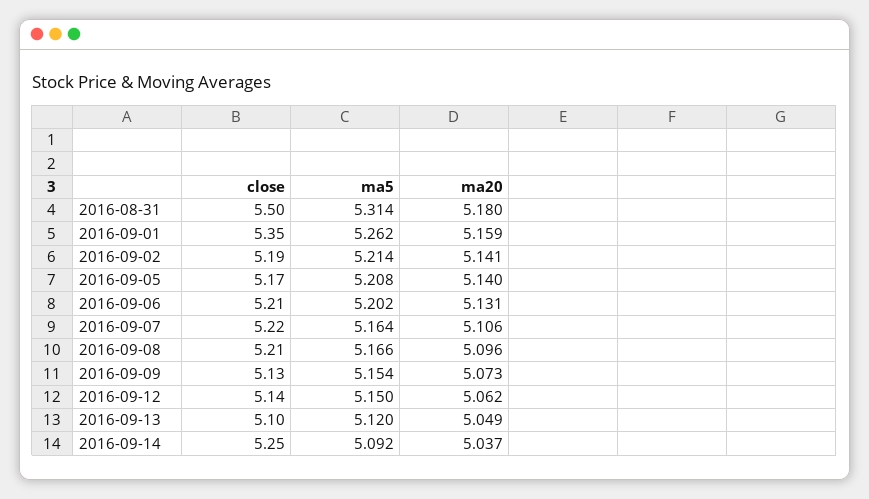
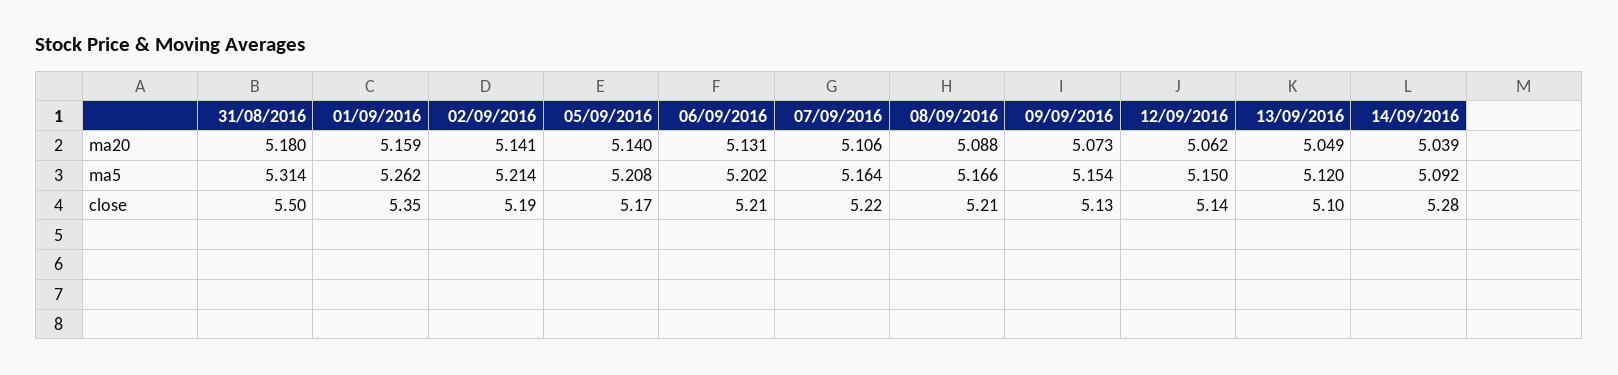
  {
    "close": {
      "2016-08-31": 5.5,
      "2016-09-01": 5.35,
      "2016-09-02": 5.19,
      "2016-09-05": 5.17,
      "2016-09-06": 5.21,
      "2016-09-07": 5.22,
      "2016-09-08": 5.21,
      "2016-09-09": 5.13,
      "2016-09-12": 5.14,
      "2016-09-13": 5.1,
-     "2016-09-14": 5.25
+     "2016-09-14": 5.28
    },
    "ma5": {
      "2016-08-31": 5.314,
      "2016-09-01": 5.262,
      "2016-09-02": 5.214,
      "2016-09-05": 5.208,
      "2016-09-06": 5.202,
      "2016-09-07": 5.164,
      "2016-09-08": 5.166,
      "2016-09-09": 5.154,
      "2016-09-12": 5.15,
      "2016-09-13": 5.12,
      "2016-09-14": 5.092
    },
    "ma20": {
      "2016-08-31": 5.18,
      "2016-09-01": 5.159,
      "2016-09-02": 5.141,
      "2016-09-05": 5.14,
      "2016-09-06": 5.131,
      "2016-09-07": 5.106,
-     "2016-09-08": 5.096,
+     "2016-09-08": 5.088,
      "2016-09-09": 5.073,
      "2016-09-12": 5.062,
      "2016-09-13": 5.049,
-     "2016-09-14": 5.037
+     "2016-09-14": 5.039
    }
  }

